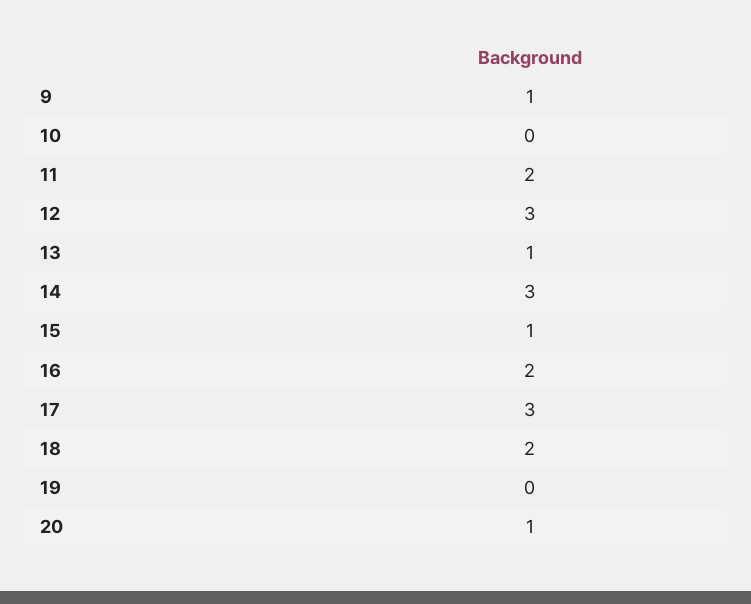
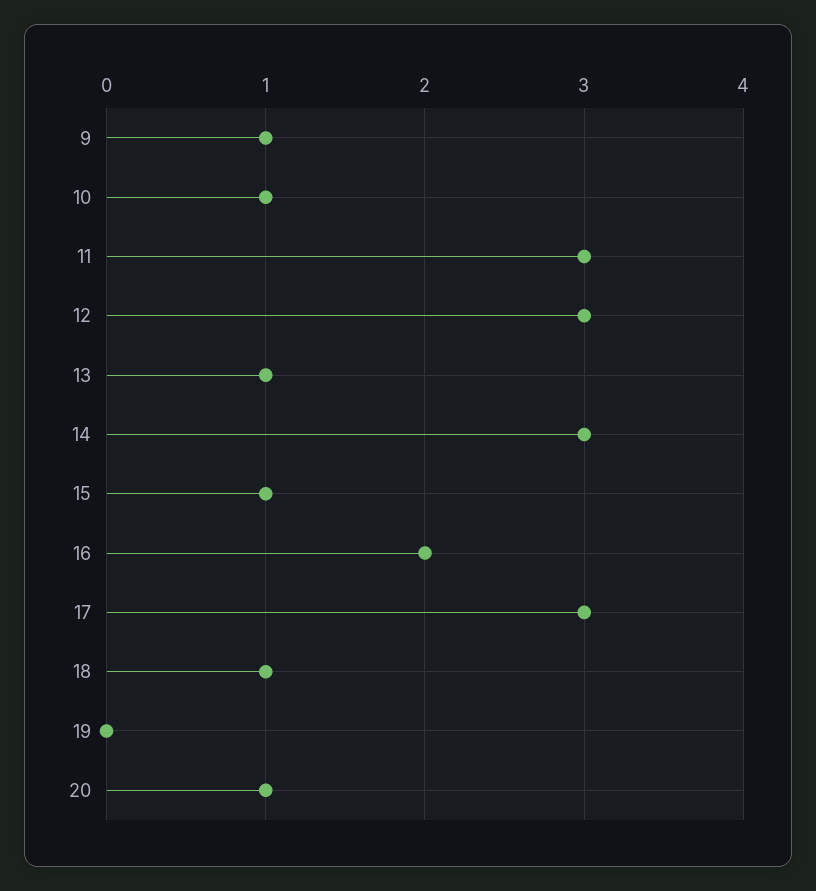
  {
    "9": 1,
-   "10": 0,
+   "10": 1,
-   "11": 2,
+   "11": 3,
    "12": 3,
    "13": 1,
    "14": 3,
    "15": 1,
    "16": 2,
    "17": 3,
-   "18": 2,
+   "18": 1,
    "19": 0,
    "20": 1
  }

